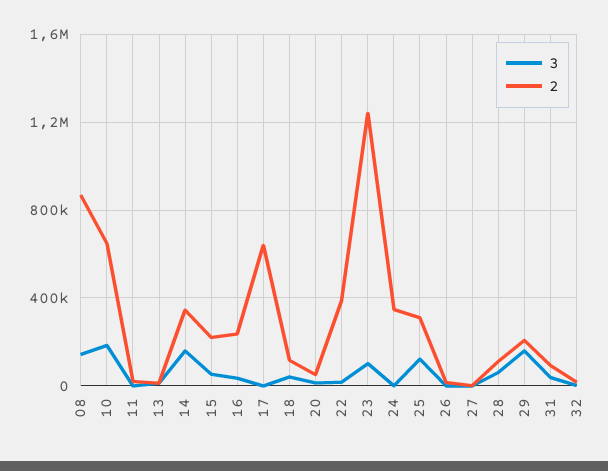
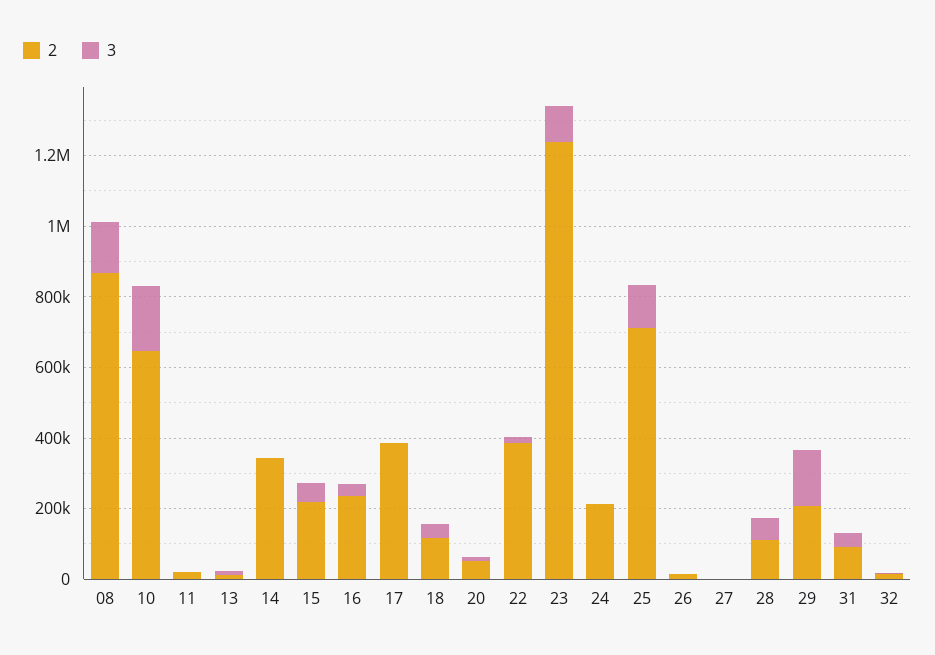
  {
    "3": {
      "08": 150000,
      "10": 200000,
      "11": 0,
      "13": 0,
-     "14": 150000,
+     "14": 0,
      "15": 50000,
      "16": 50000,
      "17": 0,
      "18": 50000,
      "20": 0,
      "22": 0,
      "23": 100000,
      "24": 0,
      "25": 100000,
      "26": 0,
      "27": 0,
      "28": 50000,
      "29": 150000,
      "31": 50000,
      "32": 0
    },
    "2": {
      "08": 850000,
      "10": 650000,
      "11": 0,
      "13": 0,
      "14": 350000,
      "15": 200000,
      "16": 250000,
-     "17": 650000,
+     "17": 400000,
      "18": 100000,
      "20": 50000,
      "22": 400000,
      "23": 1250000,
-     "24": 350000,
+     "24": 200000,
-     "25": 300000,
+     "25": 700000,
      "26": 0,
      "27": 0,
      "28": 100000,
      "29": 200000,
      "31": 100000,
      "32": 0
    }
  }

